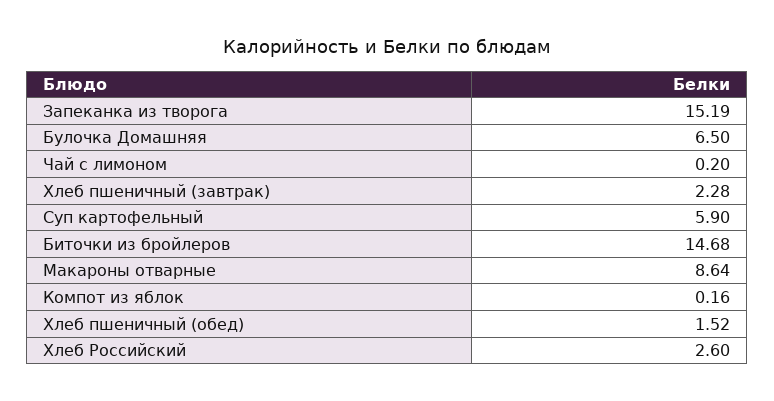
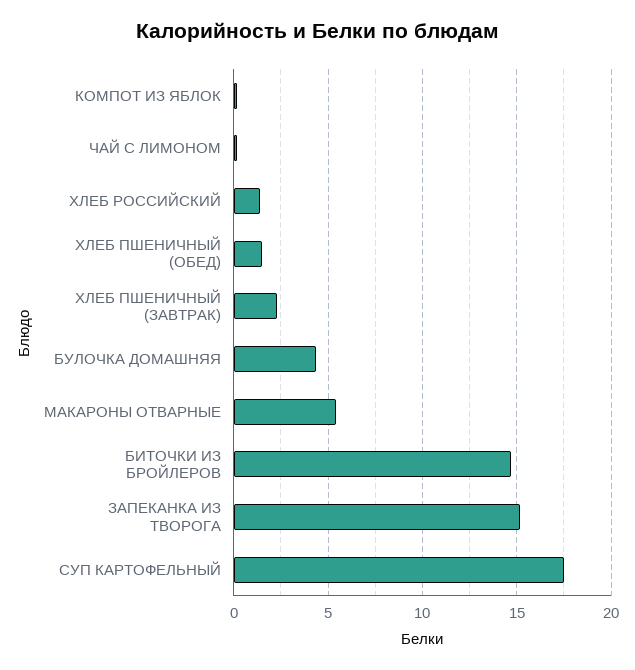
  {
    "Запеканка из творога": 15.19,
-   "Булочка Домашняя": 6.5,
+   "Булочка Домашняя": 4.5,
    "Чай с лимоном": 0.2,
    "Хлеб пшеничный (завтрак)": 2.28,
-   "Суп картофельный": 5.9,
+   "Суп картофельный": 17.5,
    "Биточки из бройлеров": 14.68,
-   "Макароны отварные": 8.64,
+   "Макароны отварные": 5.5,
    "Компот из яблок": 0.16,
    "Хлеб пшеничный (обед)": 1.52,
-   "Хлеб Российский": 2.6
+   "Хлеб Российский": 1.5
  }

